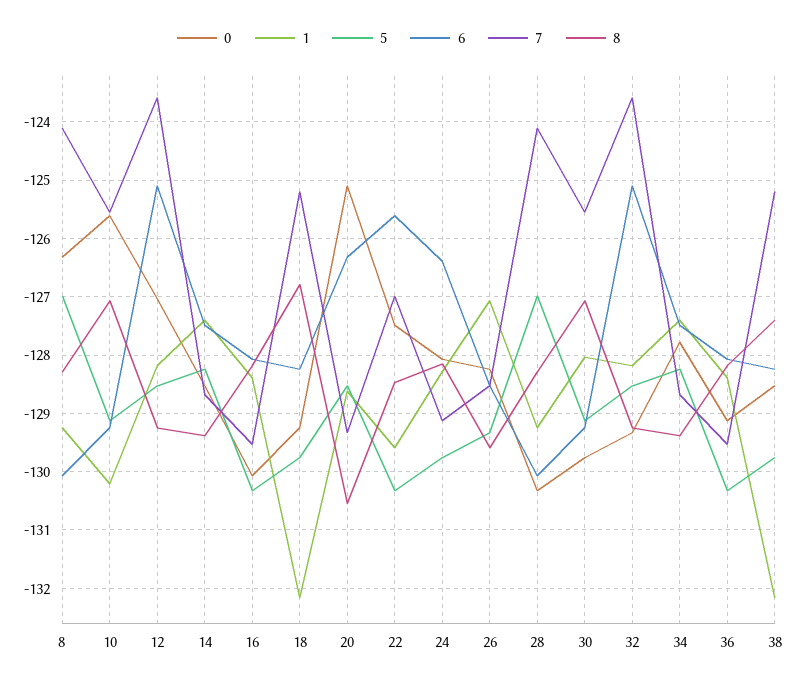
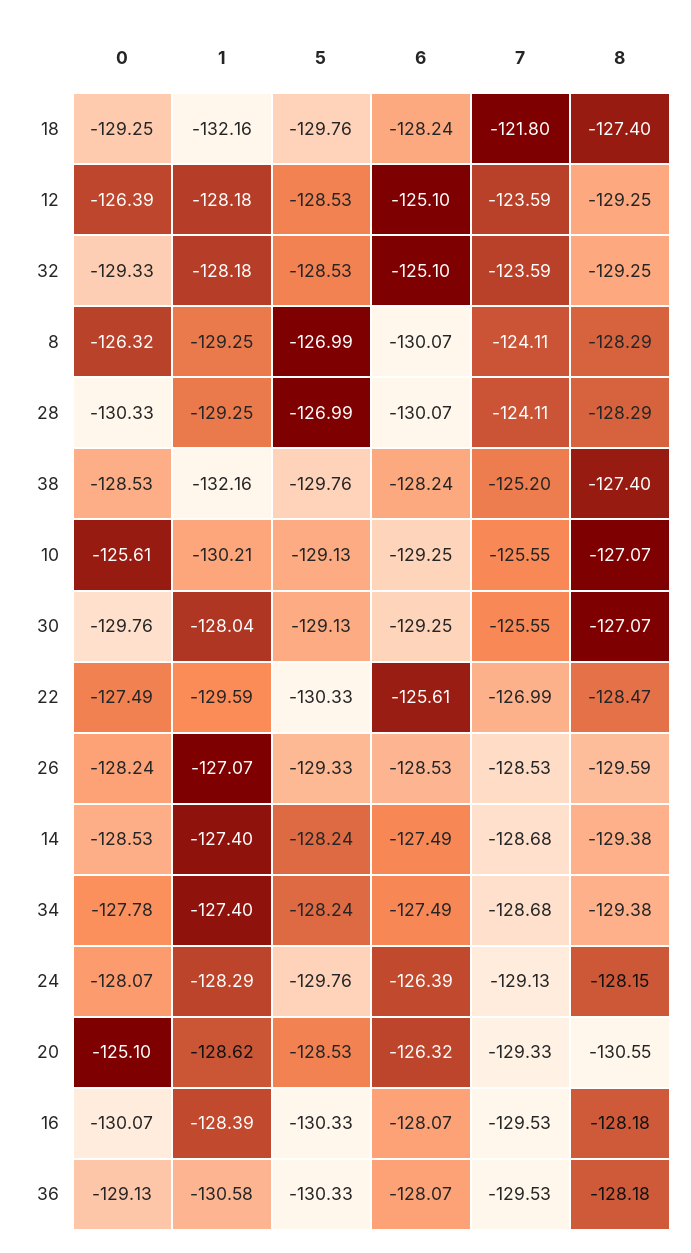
  {
    "0": {
      "8": -126.32,
      "10": -125.61,
-     "12": -127,
+     "12": -126.39,
      "14": -128.53,
      "16": -130.07,
      "18": -129.25,
      "20": -125.1,
      "22": -127.49,
      "24": -128.07,
      "26": -128.24,
      "28": -130.33,
      "30": -129.76,
      "32": -129.33,
      "34": -127.78,
      "36": -129.13,
      "38": -128.53
    },
    "1": {
      "8": -129.25,
      "10": -130.21,
      "12": -128.18,
      "14": -127.4,
      "16": -128.39,
      "18": -132.16,
      "20": -128.62,
      "22": -129.59,
      "24": -128.29,
      "26": -127.07,
      "28": -129.25,
      "30": -128.04,
      "32": -128.18,
      "34": -127.4,
-     "36": -128.4,
+     "36": -130.58,
      "38": -132.16
    },
    "5": {
      "8": -126.99,
      "10": -129.13,
      "12": -128.53,
      "14": -128.24,
      "16": -130.33,
      "18": -129.76,
      "20": -128.53,
      "22": -130.33,
      "24": -129.76,
      "26": -129.33,
      "28": -126.99,
      "30": -129.13,
      "32": -128.53,
      "34": -128.24,
      "36": -130.33,
      "38": -129.76
    },
    "6": {
      "8": -130.07,
      "10": -129.25,
      "12": -125.1,
      "14": -127.49,
      "16": -128.07,
      "18": -128.24,
      "20": -126.32,
      "22": -125.61,
      "24": -126.39,
      "26": -128.53,
      "28": -130.07,
      "30": -129.25,
      "32": -125.1,
      "34": -127.49,
      "36": -128.07,
      "38": -128.24
    },
    "7": {
      "8": -124.11,
      "10": -125.55,
      "12": -123.59,
      "14": -128.68,
      "16": -129.53,
-     "18": -125.2,
+     "18": -121.8,
      "20": -129.33,
      "22": -126.99,
      "24": -129.13,
      "26": -128.53,
      "28": -124.11,
      "30": -125.55,
      "32": -123.59,
      "34": -128.68,
      "36": -129.53,
      "38": -125.2
    },
    "8": {
      "8": -128.29,
      "10": -127.07,
      "12": -129.25,
      "14": -129.38,
      "16": -128.18,
-     "18": -126.8,
+     "18": -127.4,
      "20": -130.55,
      "22": -128.47,
      "24": -128.15,
      "26": -129.59,
      "28": -128.29,
      "30": -127.07,
      "32": -129.25,
      "34": -129.38,
      "36": -128.18,
      "38": -127.4
    }
  }

